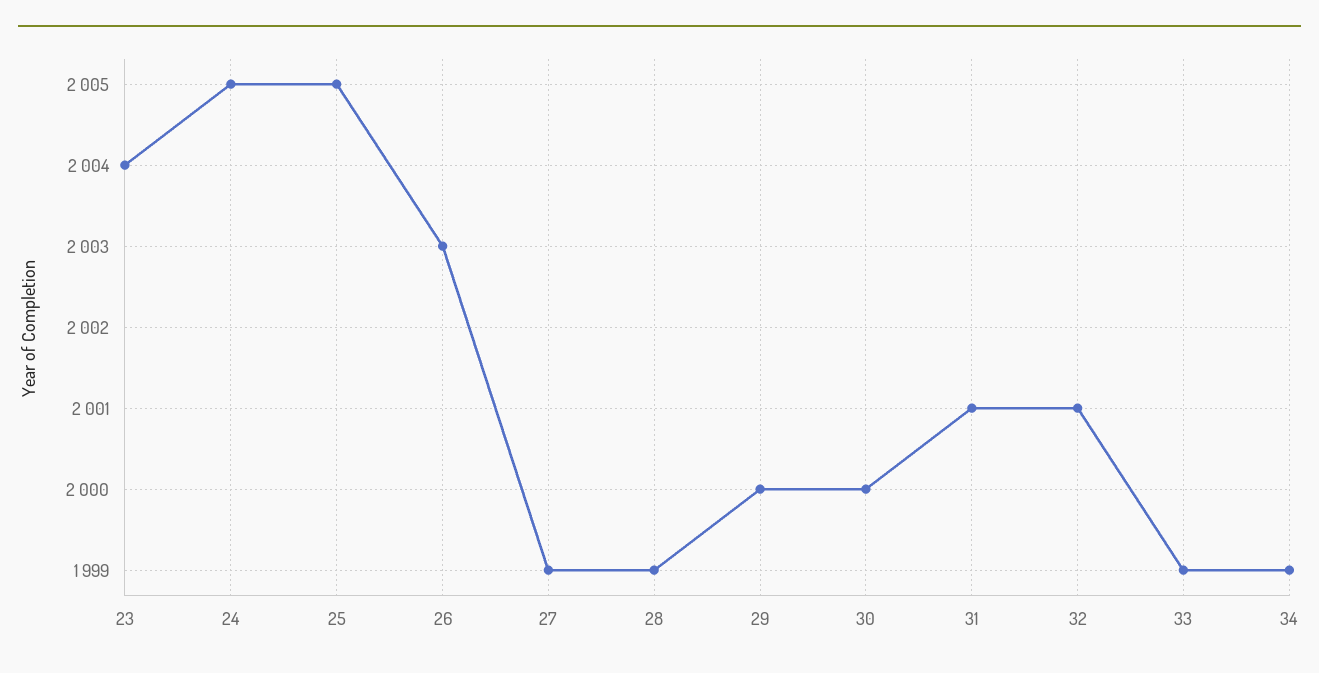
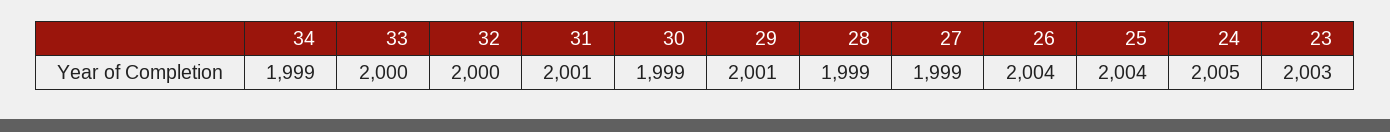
  {
-   "23": 2004,
+   "23": 2003,
    "24": 2005,
-   "25": 2005,
+   "25": 2004,
-   "26": 2003,
+   "26": 2004,
    "27": 1999,
    "28": 1999,
-   "29": 2000,
+   "29": 2001,
-   "30": 2000,
+   "30": 1999,
    "31": 2001,
-   "32": 2001,
+   "32": 2000,
-   "33": 1999,
+   "33": 2000,
    "34": 1999
  }

